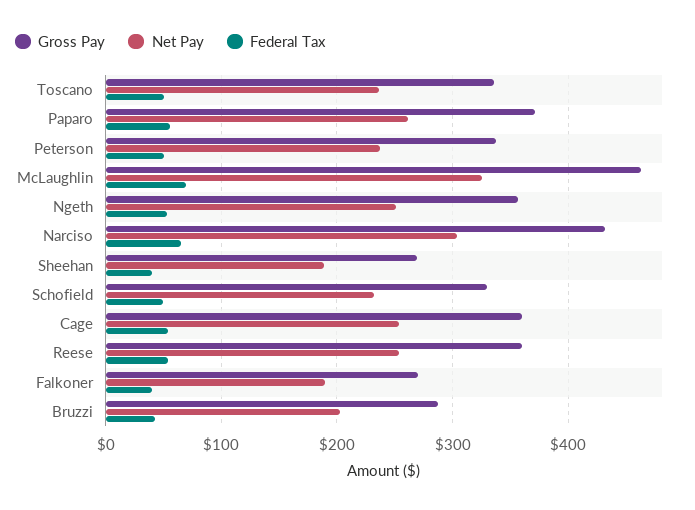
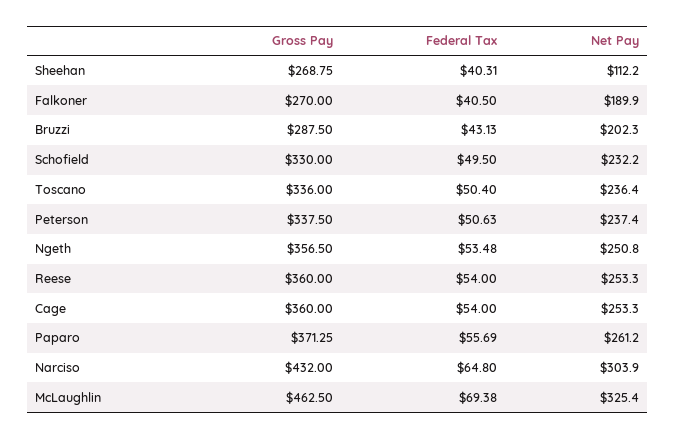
  {
    "Gross Pay": {
      "Toscano": 336,
      "Paparo": 371.25,
      "Peterson": 337.5,
      "McLaughlin": 462.5,
      "Ngeth": 356.5,
      "Narciso": 432,
      "Sheehan": 268.75,
      "Schofield": 330,
      "Cage": 360,
      "Reese": 360,
      "Falkoner": 270,
      "Bruzzi": 287.5
    },
    "Net Pay": {
      "Toscano": 236.4,
      "Paparo": 261.2,
      "Peterson": 237.4,
      "McLaughlin": 325.4,
      "Ngeth": 250.8,
      "Narciso": 303.9,
-     "Sheehan": 190,
+     "Sheehan": 112.2,
      "Schofield": 232.2,
      "Cage": 253.3,
      "Reese": 253.3,
      "Falkoner": 189.9,
      "Bruzzi": 202.3
    },
    "Federal Tax": {
      "Toscano": 50.4,
      "Paparo": 55.69,
      "Peterson": 50.63,
      "McLaughlin": 69.38,
      "Ngeth": 53.48,
      "Narciso": 64.8,
      "Sheehan": 40.31,
      "Schofield": 49.5,
      "Cage": 54,
      "Reese": 54,
      "Falkoner": 40.5,
      "Bruzzi": 43.13
    }
  }

